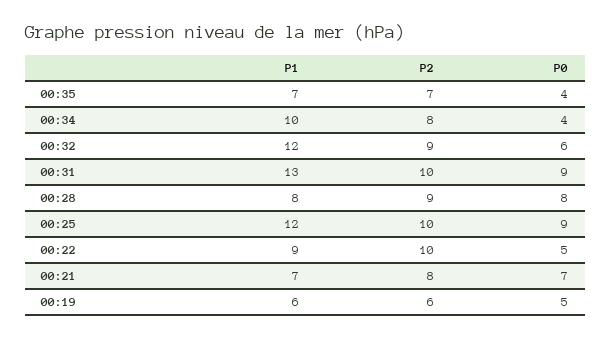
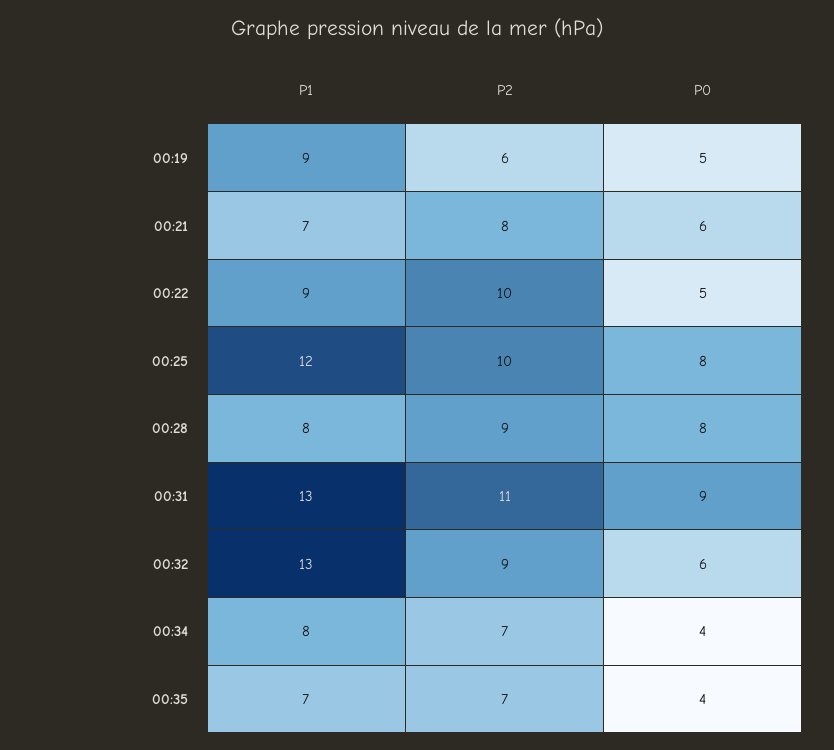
  {
    "P1": {
      "00:35": 7,
-     "00:34": 10,
+     "00:34": 8,
-     "00:32": 12,
+     "00:32": 13,
      "00:31": 13,
      "00:28": 8,
      "00:25": 12,
      "00:22": 9,
      "00:21": 7,
-     "00:19": 6
+     "00:19": 9
    },
    "P2": {
      "00:35": 7,
-     "00:34": 8,
+     "00:34": 7,
      "00:32": 9,
-     "00:31": 10,
+     "00:31": 11,
      "00:28": 9,
      "00:25": 10,
      "00:22": 10,
      "00:21": 8,
      "00:19": 6
    },
    "P0": {
      "00:35": 4,
      "00:34": 4,
      "00:32": 6,
      "00:31": 9,
      "00:28": 8,
-     "00:25": 9,
+     "00:25": 8,
      "00:22": 5,
-     "00:21": 7,
+     "00:21": 6,
      "00:19": 5
    }
  }

